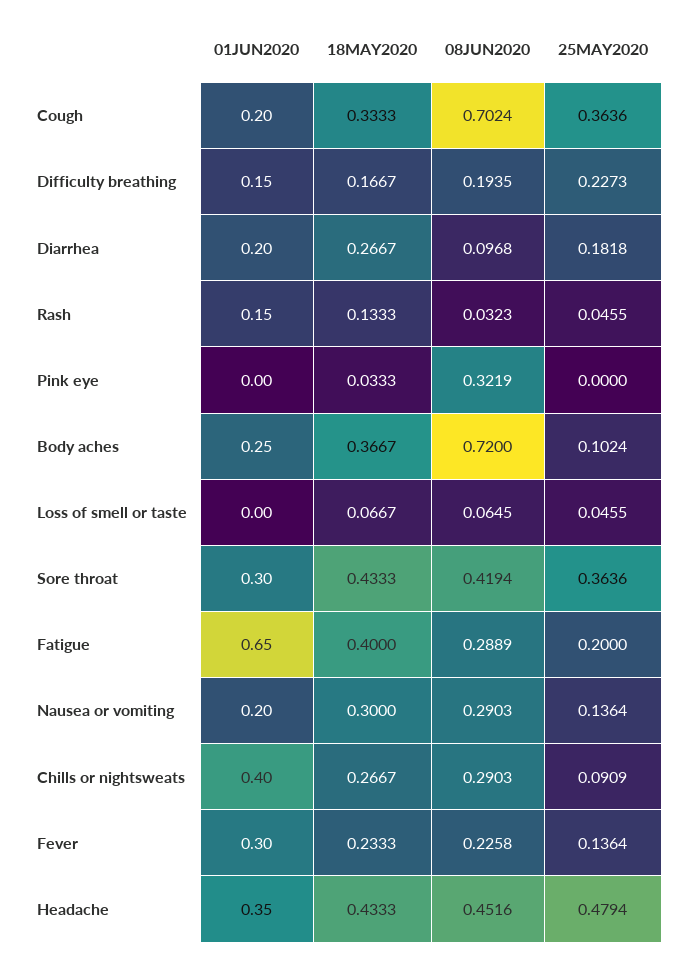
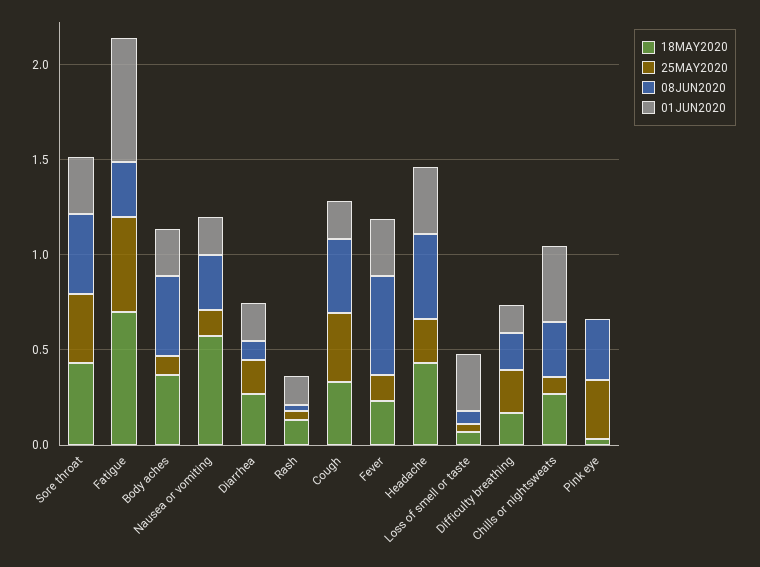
  {
    "01JUN2020": {
      "Cough": 0.2,
      "Difficulty breathing": 0.15,
      "Diarrhea": 0.2,
      "Rash": 0.15,
      "Pink eye": 0,
      "Body aches": 0.25,
-     "Loss of smell or taste": 0,
+     "Loss of smell or taste": 0.3,
      "Sore throat": 0.3,
      "Fatigue": 0.65,
      "Nausea or vomiting": 0.2,
      "Chills or nightsweats": 0.4,
      "Fever": 0.3,
      "Headache": 0.35
    },
    "18MAY2020": {
      "Cough": 0.3333,
      "Difficulty breathing": 0.1667,
      "Diarrhea": 0.2667,
      "Rash": 0.1333,
      "Pink eye": 0.0333,
      "Body aches": 0.3667,
      "Loss of smell or taste": 0.0667,
      "Sore throat": 0.4333,
-     "Fatigue": 0.4,
+     "Fatigue": 0.7,
-     "Nausea or vomiting": 0.3,
+     "Nausea or vomiting": 0.6,
      "Chills or nightsweats": 0.2667,
      "Fever": 0.2333,
      "Headache": 0.4333
    },
    "08JUN2020": {
-     "Cough": 0.7024,
+     "Cough": 0.4,
      "Difficulty breathing": 0.1935,
      "Diarrhea": 0.0968,
      "Rash": 0.0323,
      "Pink eye": 0.3219,
-     "Body aches": 0.72,
+     "Body aches": 0.4,
      "Loss of smell or taste": 0.0645,
      "Sore throat": 0.4194,
      "Fatigue": 0.2889,
      "Nausea or vomiting": 0.2903,
      "Chills or nightsweats": 0.2903,
-     "Fever": 0.2258,
+     "Fever": 0.5,
      "Headache": 0.4516
    },
    "25MAY2020": {
      "Cough": 0.3636,
      "Difficulty breathing": 0.2273,
      "Diarrhea": 0.1818,
      "Rash": 0.0455,
-     "Pink eye": 0,
+     "Pink eye": 0.3,
      "Body aches": 0.1024,
      "Loss of smell or taste": 0.0455,
      "Sore throat": 0.3636,
-     "Fatigue": 0.2,
+     "Fatigue": 0.5,
      "Nausea or vomiting": 0.1364,
      "Chills or nightsweats": 0.0909,
      "Fever": 0.1364,
-     "Headache": 0.4794
+     "Headache": 0.2
    }
  }

